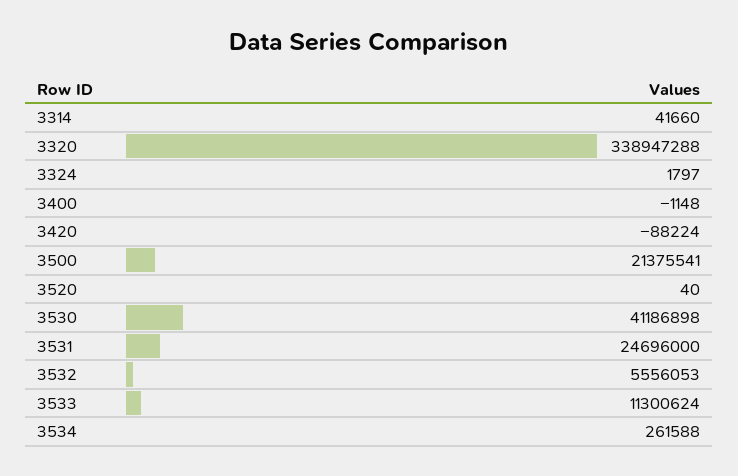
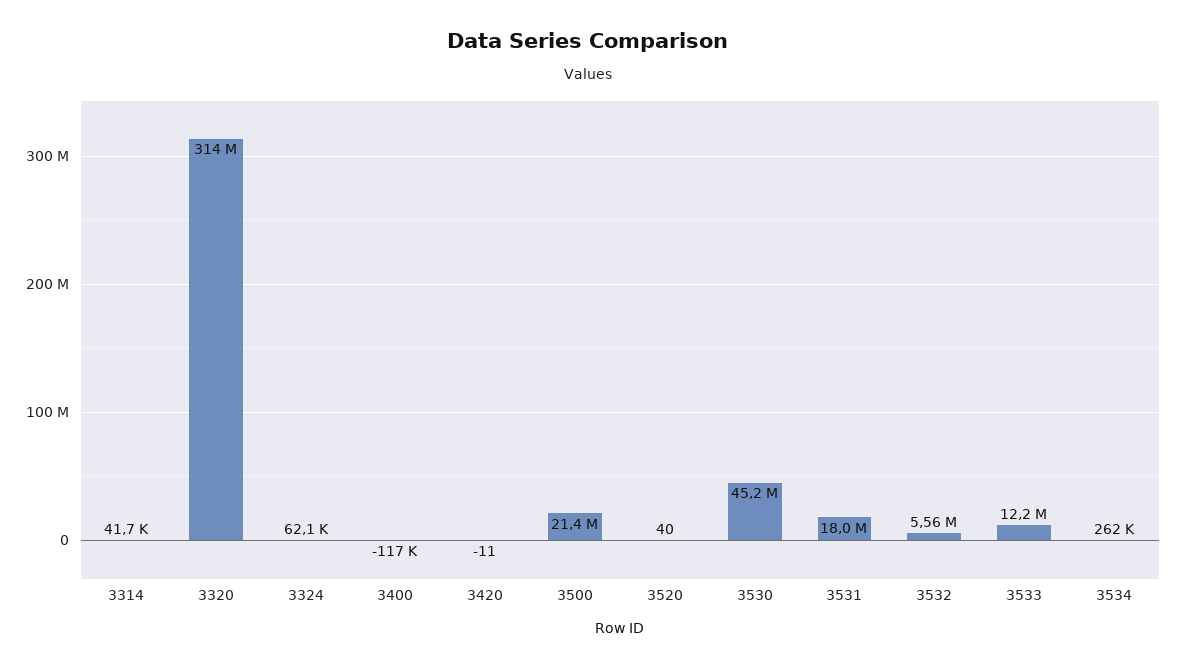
  {
    "3314": 41660,
-   "3320": 338947288,
+   "3320": 314000000,
-   "3324": 1797,
+   "3324": 62100,
-   "3400": -1148,
+   "3400": -117000,
-   "3420": -88224,
+   "3420": -11,
    "3500": 21375541,
    "3520": 40,
-   "3530": 41186898,
+   "3530": 45200000,
-   "3531": 24696000,
+   "3531": 18000000,
    "3532": 5556053,
-   "3533": 11300624,
+   "3533": 12200000,
    "3534": 261588
  }

